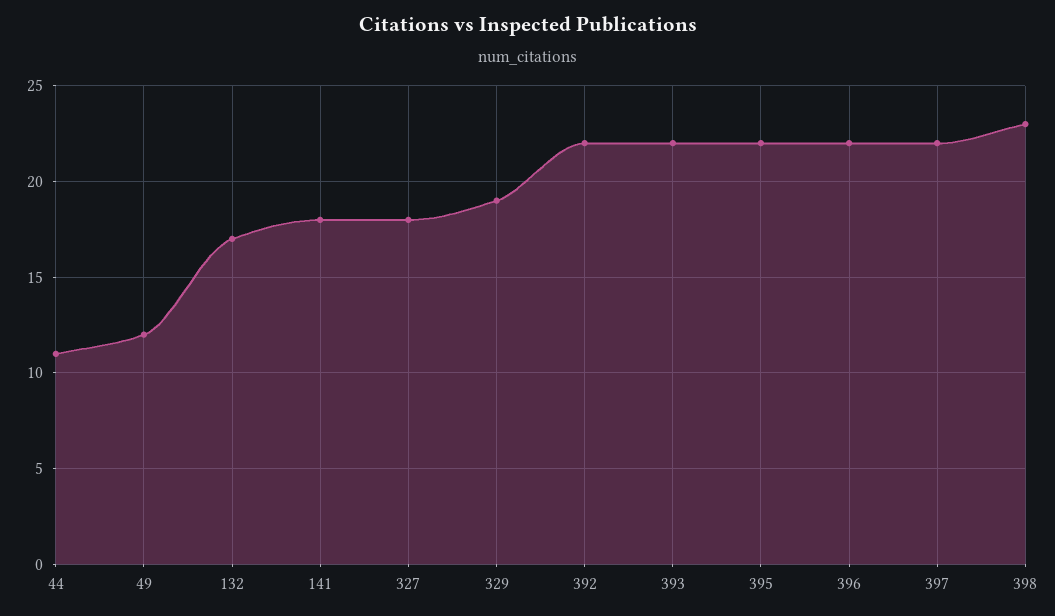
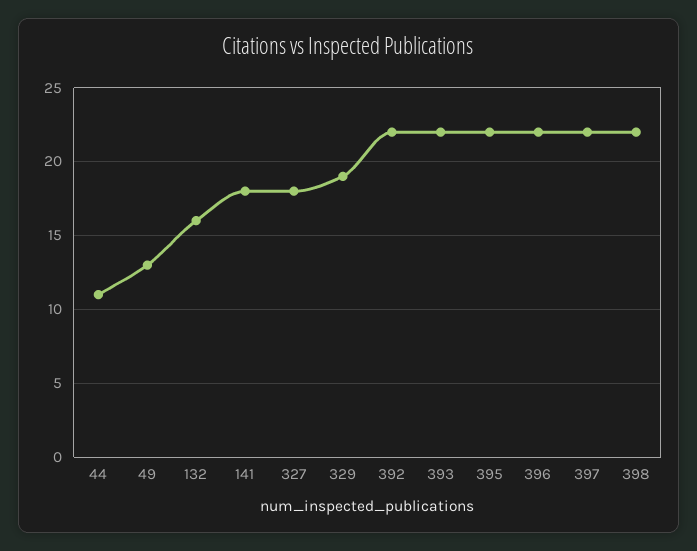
  {
    "44": 11,
-   "49": 12,
+   "49": 13,
-   "132": 17,
+   "132": 16,
    "141": 18,
    "327": 18,
    "329": 19,
    "392": 22,
    "393": 22,
    "395": 22,
    "396": 22,
    "397": 22,
-   "398": 23
+   "398": 22
  }

